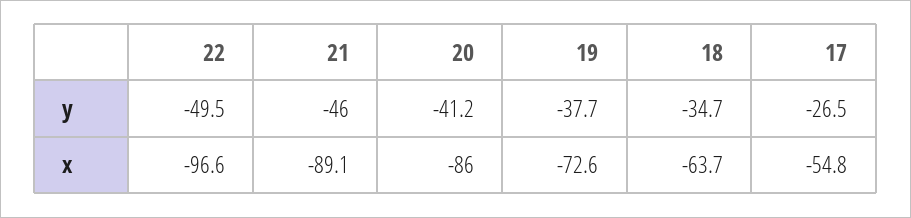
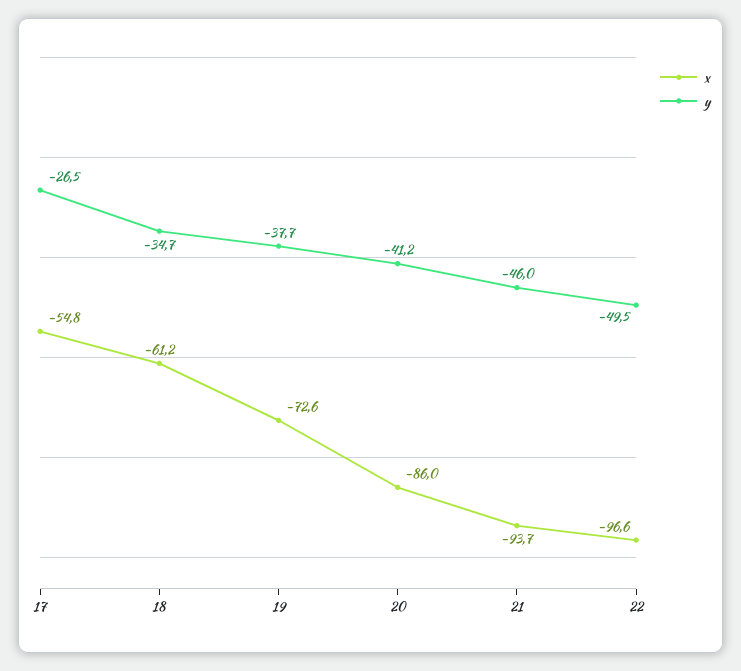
  {
    "y": {
      "22": -49.5,
      "21": -46,
      "20": -41.2,
      "19": -37.7,
      "18": -34.7,
      "17": -26.5
    },
    "x": {
      "22": -96.6,
-     "21": -89.1,
+     "21": -93.7,
      "20": -86,
      "19": -72.6,
-     "18": -63.7,
+     "18": -61.2,
      "17": -54.8
    }
  }

